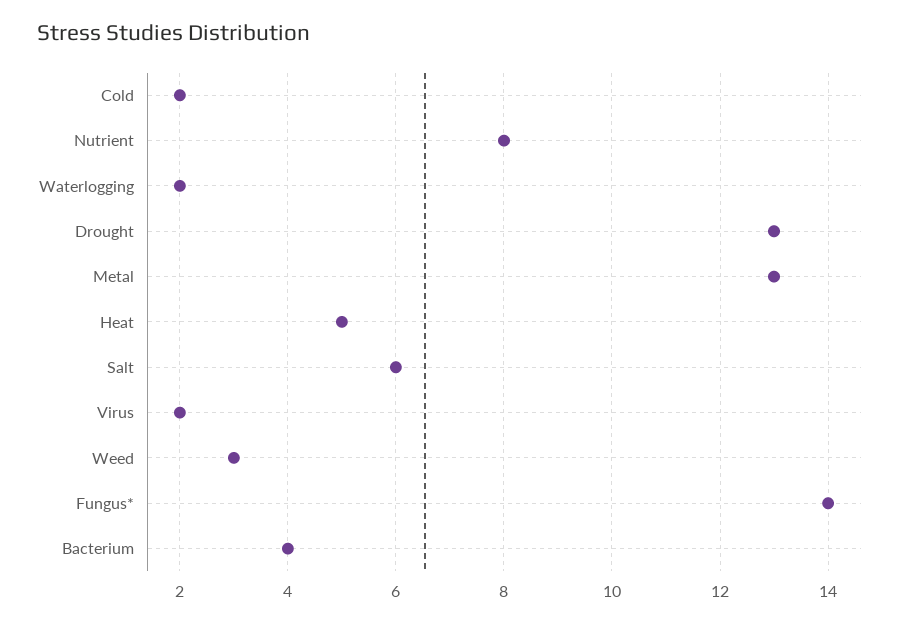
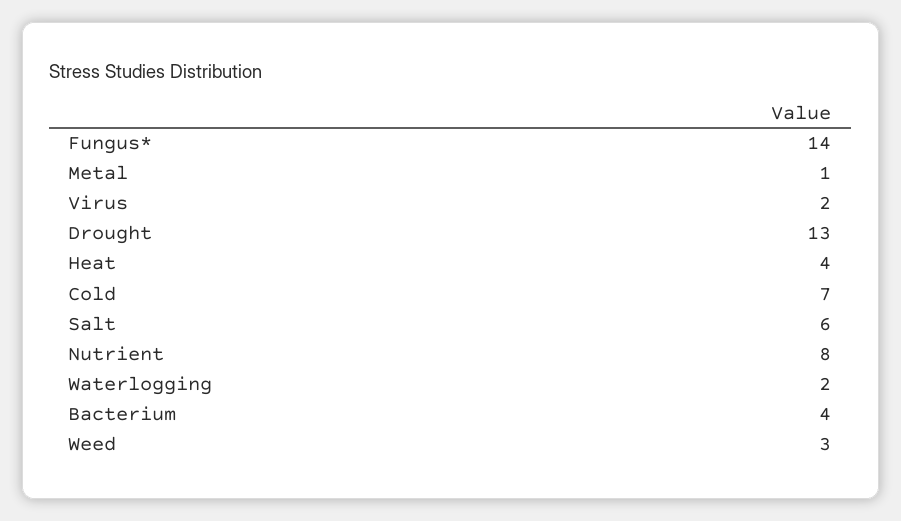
  {
-   "Cold": 2,
+   "Cold": 7,
    "Nutrient": 8,
    "Waterlogging": 2,
    "Drought": 13,
-   "Metal": 13,
+   "Metal": 1,
-   "Heat": 5,
+   "Heat": 4,
    "Salt": 6,
    "Virus": 2,
    "Weed": 3,
    "Fungus*": 14,
    "Bacterium": 4
  }

